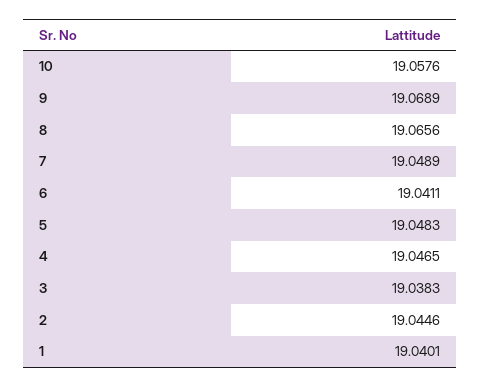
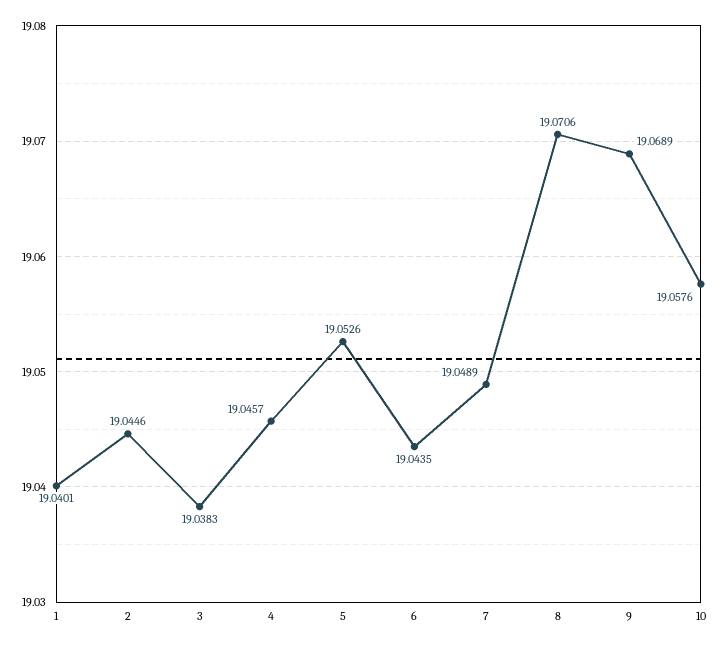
  {
    "10": 19.0576,
    "9": 19.0689,
-   "8": 19.0656,
+   "8": 19.0706,
    "7": 19.0489,
-   "6": 19.0411,
+   "6": 19.0435,
-   "5": 19.0483,
+   "5": 19.0526,
-   "4": 19.0465,
+   "4": 19.0457,
    "3": 19.0383,
    "2": 19.0446,
    "1": 19.0401
  }

